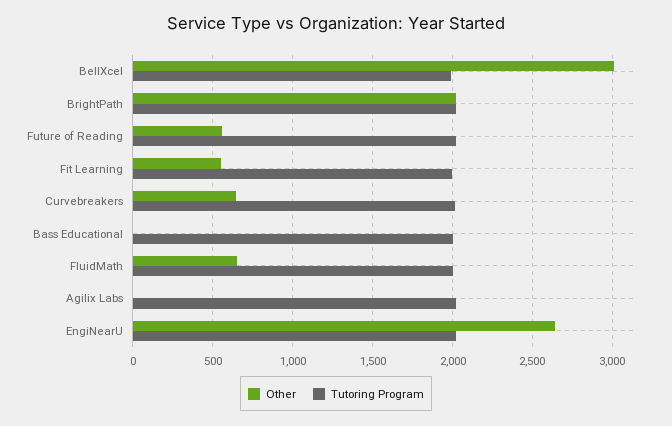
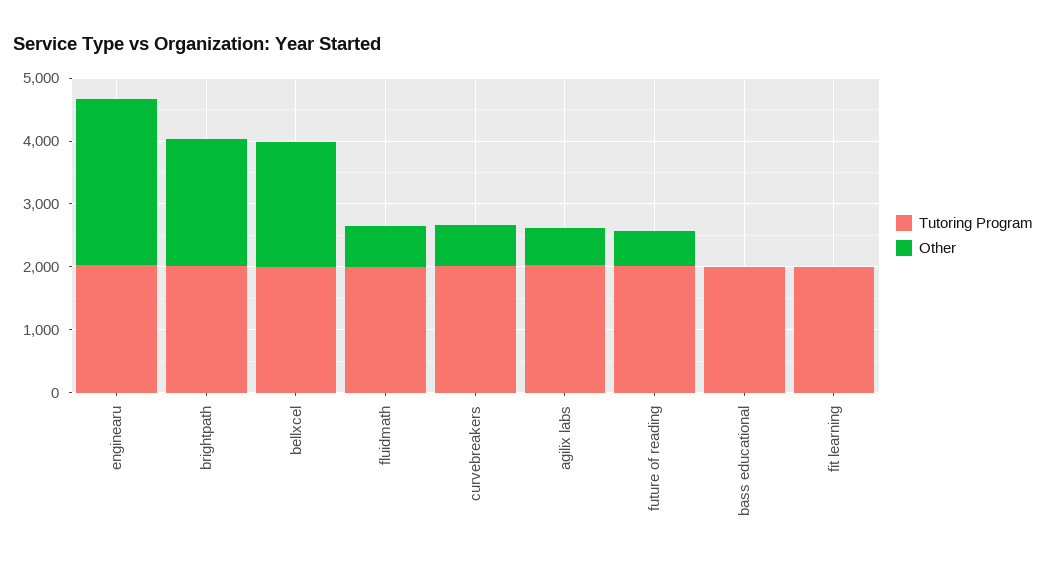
  {
    "Other": {
-     "BellXcel": 3000,
+     "BellXcel": 2000,
      "BrightPath": 2000,
      "Future of Reading": 550,
-     "Fit Learning": 550,
+     "Fit Learning": 0,
      "Curvebreakers": 650,
      "Bass Educational": 0,
      "FluidMath": 650,
-     "Agilix Labs": 0,
+     "Agilix Labs": 600,
      "EngiNearU": 2650
    },
    "Tutoring Program": {
      "BellXcel": 2000,
      "BrightPath": 2000,
      "Future of Reading": 2000,
      "Fit Learning": 2000,
      "Curvebreakers": 2000,
      "Bass Educational": 2000,
      "FluidMath": 2000,
      "Agilix Labs": 2000,
      "EngiNearU": 2000
    }
  }

